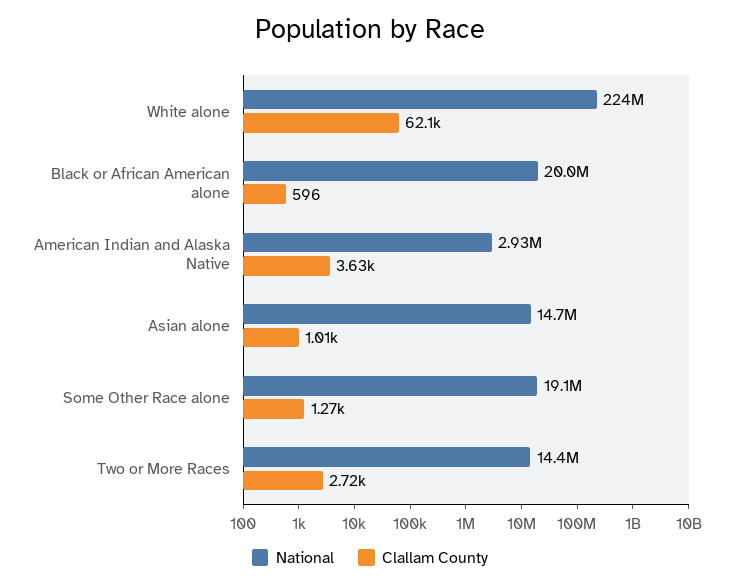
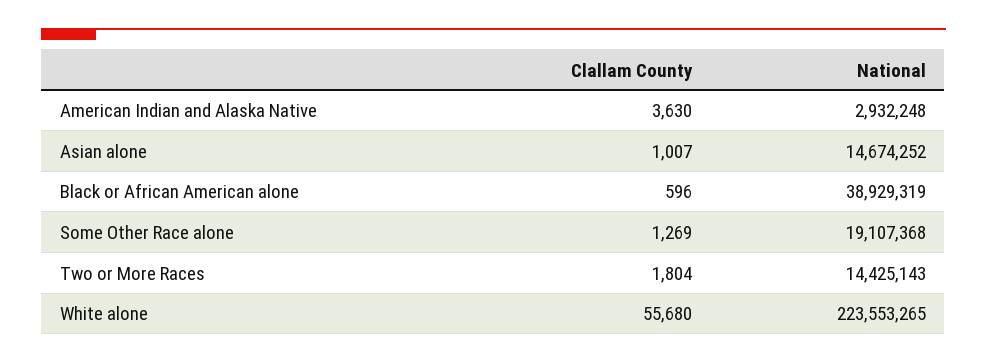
  {
    "National": {
      "White alone": 223553265,
-     "Black or African American alone": 20000000,
+     "Black or African American alone": 38929319,
      "American Indian and Alaska Native": 2932248,
      "Asian alone": 14674252,
      "Some Other Race alone": 19107368,
      "Two or More Races": 14425143
    },
    "Clallam County": {
-     "White alone": 62100,
+     "White alone": 55680,
      "Black or African American alone": 596,
      "American Indian and Alaska Native": 3630,
      "Asian alone": 1007,
      "Some Other Race alone": 1269,
-     "Two or More Races": 2720
+     "Two or More Races": 1804
    }
  }

